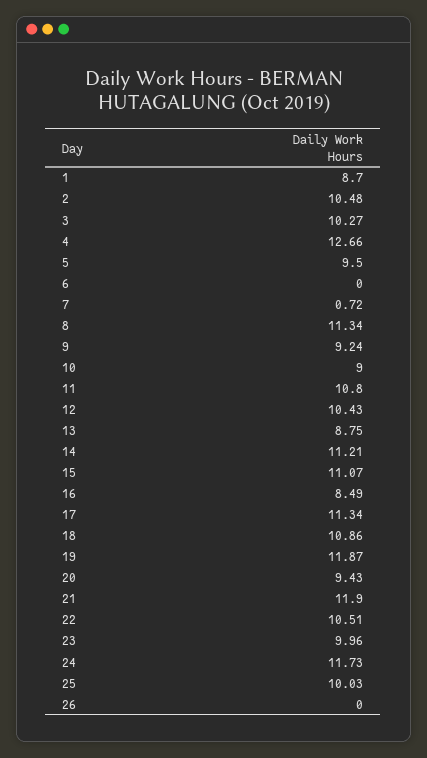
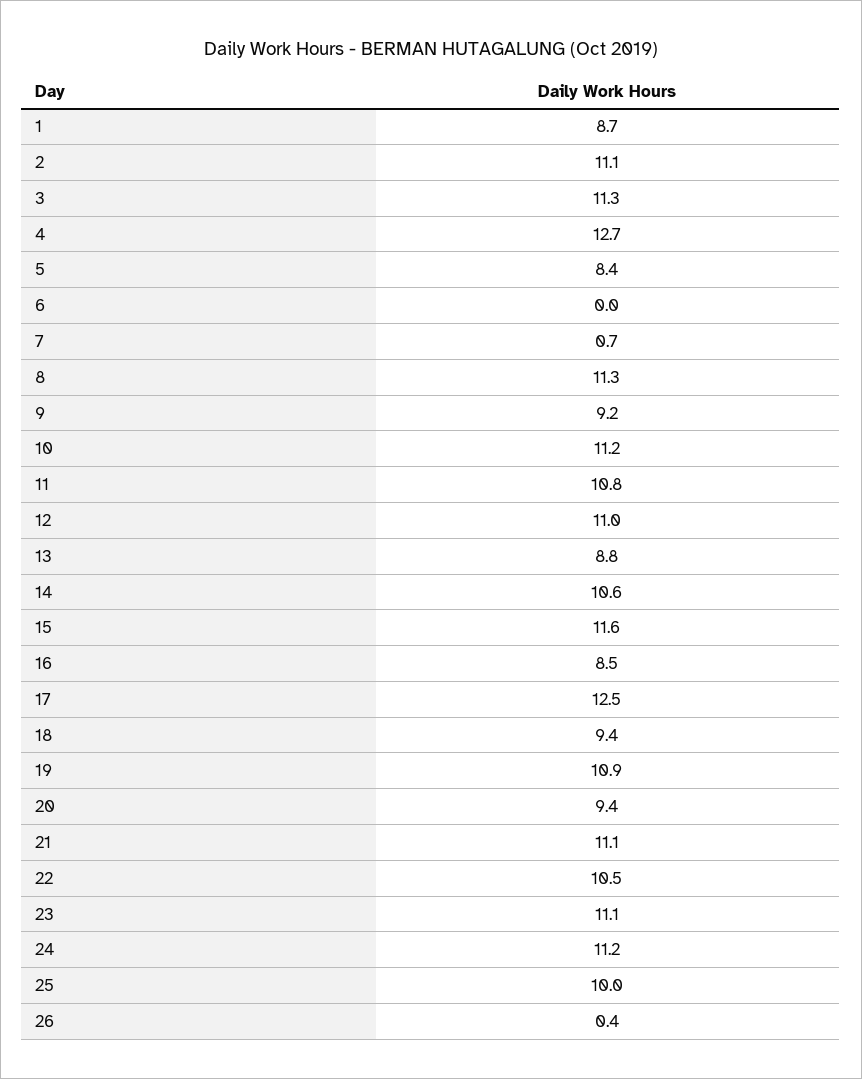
  {
    "1": 8.7,
-   "2": 10.48,
+   "2": 11.1,
-   "3": 10.27,
+   "3": 11.3,
    "4": 12.66,
-   "5": 9.5,
+   "5": 8.4,
    "6": 0,
    "7": 0.72,
    "8": 11.34,
    "9": 9.24,
-   "10": 9,
+   "10": 11.2,
    "11": 10.8,
-   "12": 10.43,
+   "12": 11,
    "13": 8.75,
-   "14": 11.21,
+   "14": 10.6,
-   "15": 11.07,
+   "15": 11.6,
    "16": 8.49,
-   "17": 11.34,
+   "17": 12.5,
-   "18": 10.86,
+   "18": 9.4,
-   "19": 11.87,
+   "19": 10.9,
    "20": 9.43,
-   "21": 11.9,
+   "21": 11.1,
    "22": 10.51,
-   "23": 9.96,
+   "23": 11.1,
-   "24": 11.73,
+   "24": 11.2,
    "25": 10.03,
-   "26": 0
+   "26": 0.4
  }

